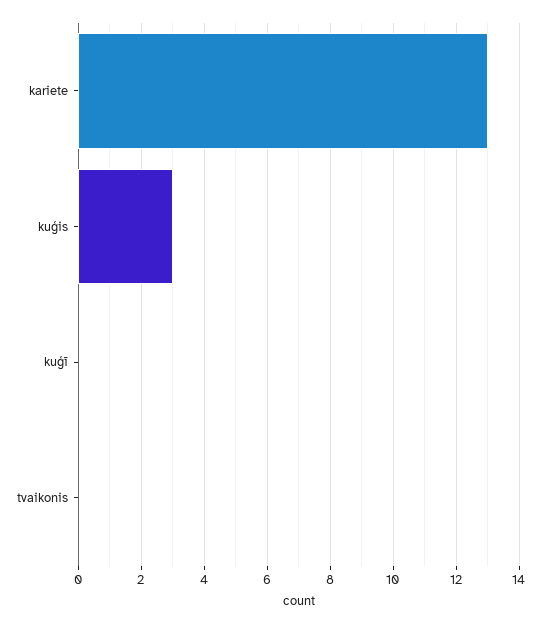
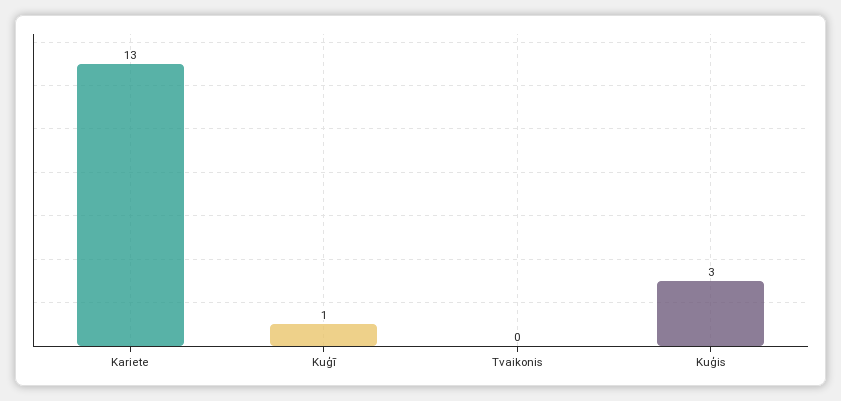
  {
    "kariete": 13,
    "kuģis": 3,
-   "kuģī": 0,
+   "kuģī": 1,
    "tvaikonis": 0
  }

